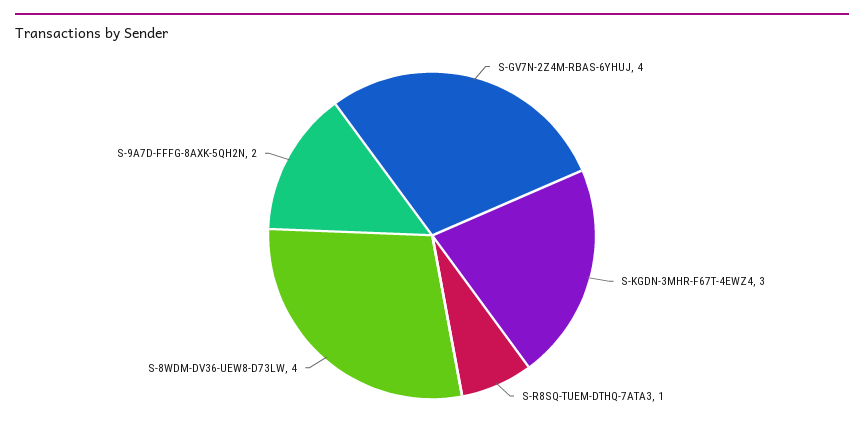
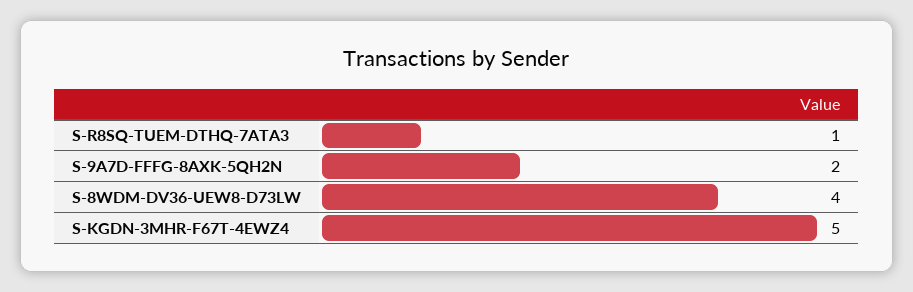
  {
-   "S-GV7N-2Z4M-RBAS-6YHUJ": 4,
-   "S-KGDN-3MHR-F67T-4EWZ4": 3,
+   "S-KGDN-3MHR-F67T-4EWZ4": 5,
    "S-R8SQ-TUEM-DTHQ-7ATA3": 1,
    "S-8WDM-DV36-UEW8-D73LW": 4,
    "S-9A7D-FFFG-8AXK-5QH2N": 2
  }

